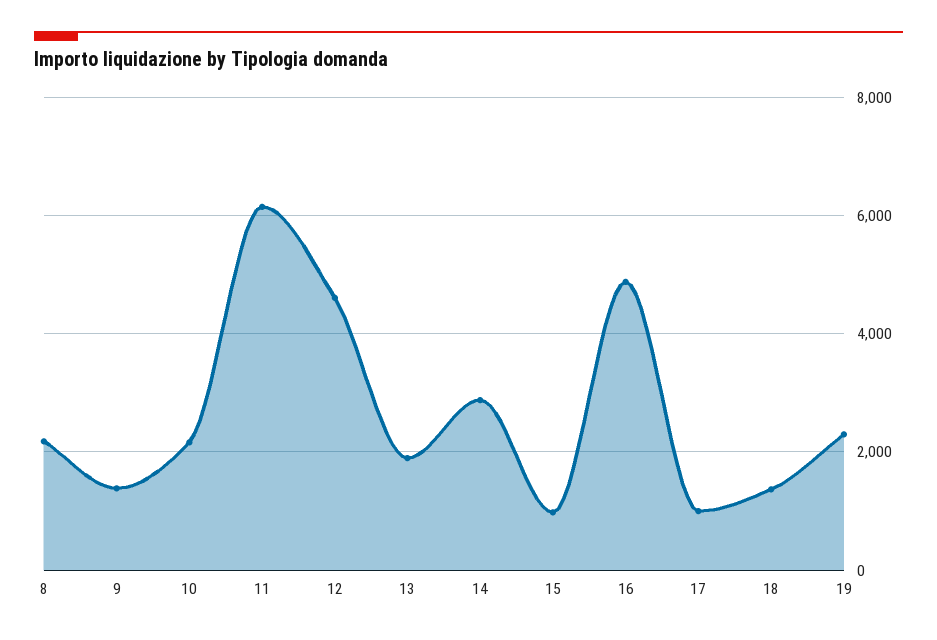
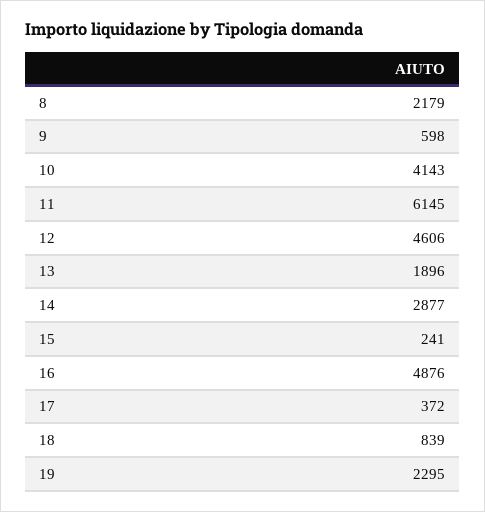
  {
    "8": 2179,
-   "9": 1400,
+   "9": 598,
-   "10": 2200,
+   "10": 4143,
    "11": 6145,
    "12": 4606,
    "13": 1896,
    "14": 2877,
-   "15": 1000,
+   "15": 241,
    "16": 4876,
-   "17": 1000,
+   "17": 372,
-   "18": 1400,
+   "18": 839,
    "19": 2295
  }

